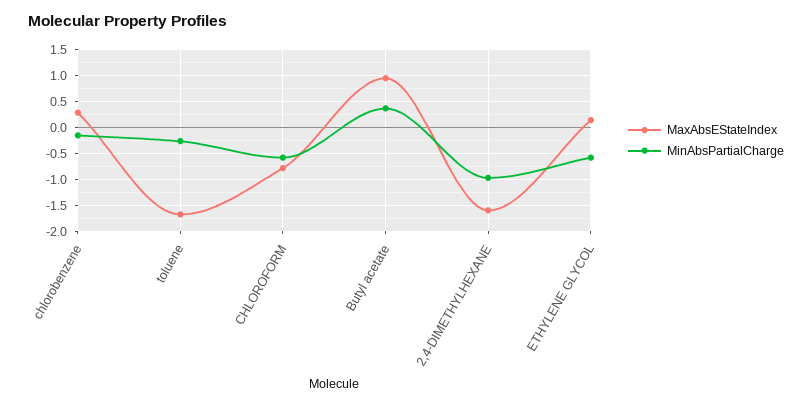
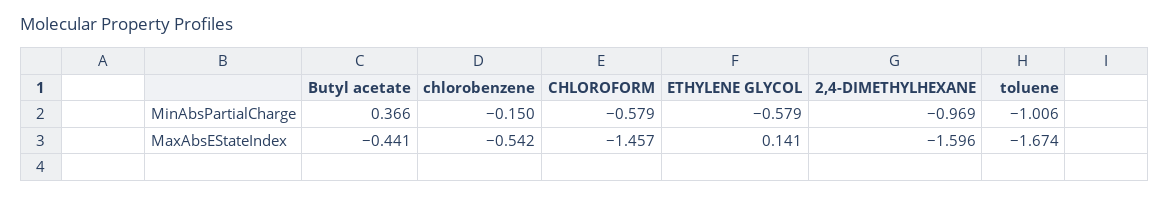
  {
    "MaxAbsEStateIndex": {
-     "chlorobenzene": 0.25,
+     "chlorobenzene": -0.542,
      "toluene": -1.674,
-     "CHLOROFORM": -0.75,
+     "CHLOROFORM": -1.457,
-     "Butyl acetate": 1,
+     "Butyl acetate": -0.441,
      "2,4-DIMETHYLHEXANE": -1.596,
      "ETHYLENE GLYCOL": 0.141
    },
    "MinAbsPartialCharge": {
      "chlorobenzene": -0.15,
-     "toluene": -0.25,
+     "toluene": -1.006,
      "CHLOROFORM": -0.579,
      "Butyl acetate": 0.366,
      "2,4-DIMETHYLHEXANE": -0.969,
      "ETHYLENE GLYCOL": -0.579
    }
  }

